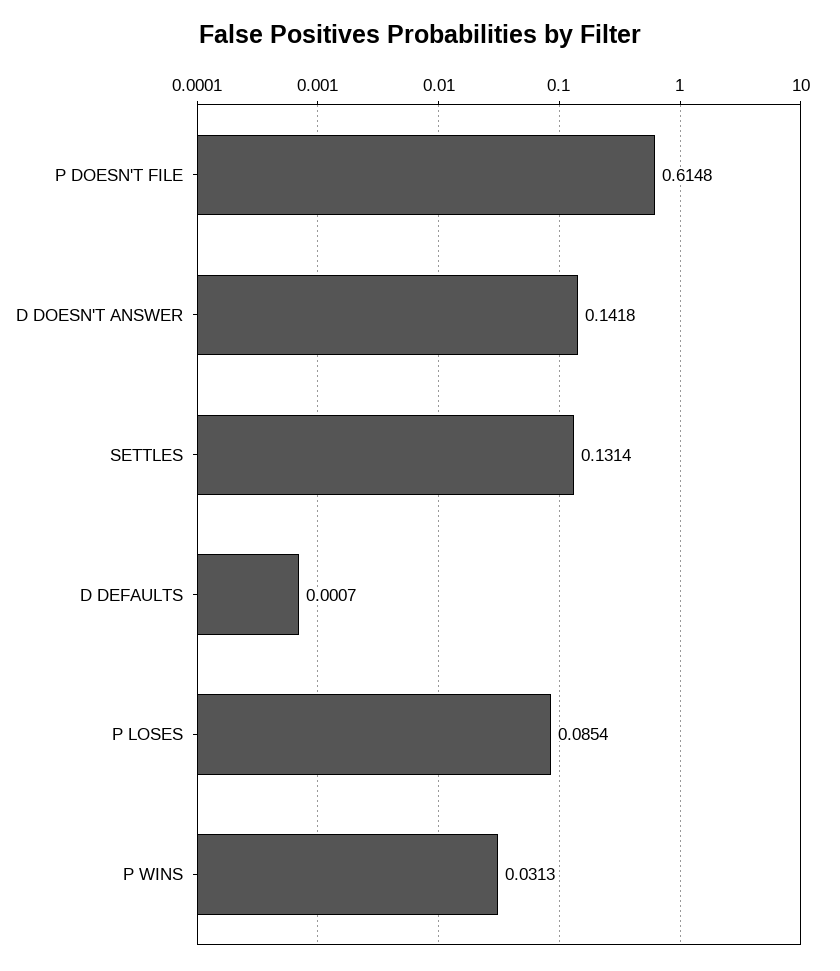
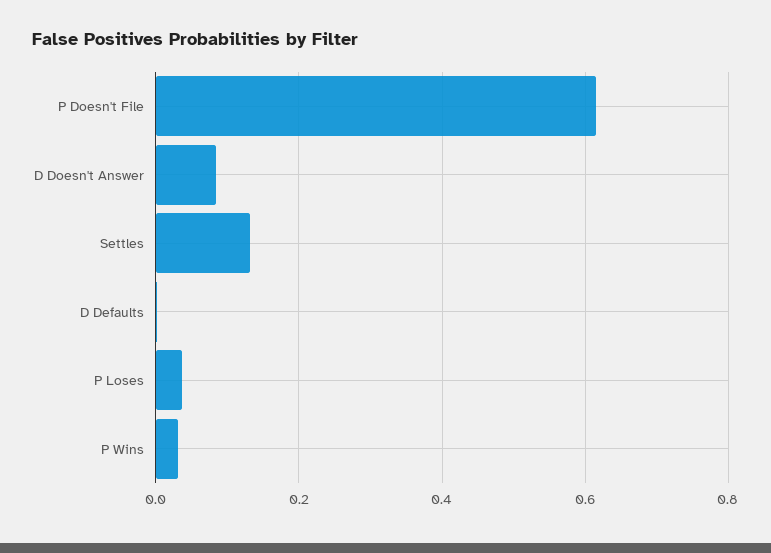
  {
    "P DOESN'T FILE": 0.6148,
-   "D DOESN'T ANSWER": 0.1418,
+   "D DOESN'T ANSWER": 0.08,
    "SETTLES": 0.1314,
    "D DEFAULTS": 0.0007,
-   "P LOSES": 0.0854,
+   "P LOSES": 0.04,
    "P WINS": 0.0313
  }

